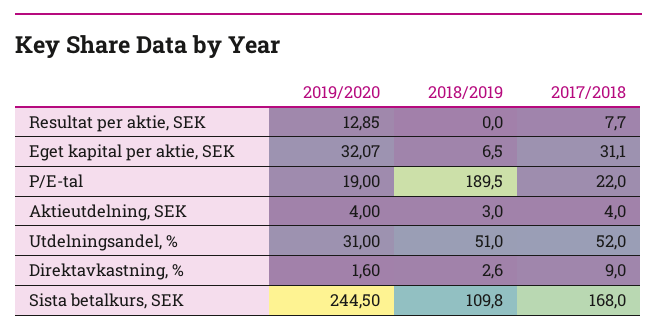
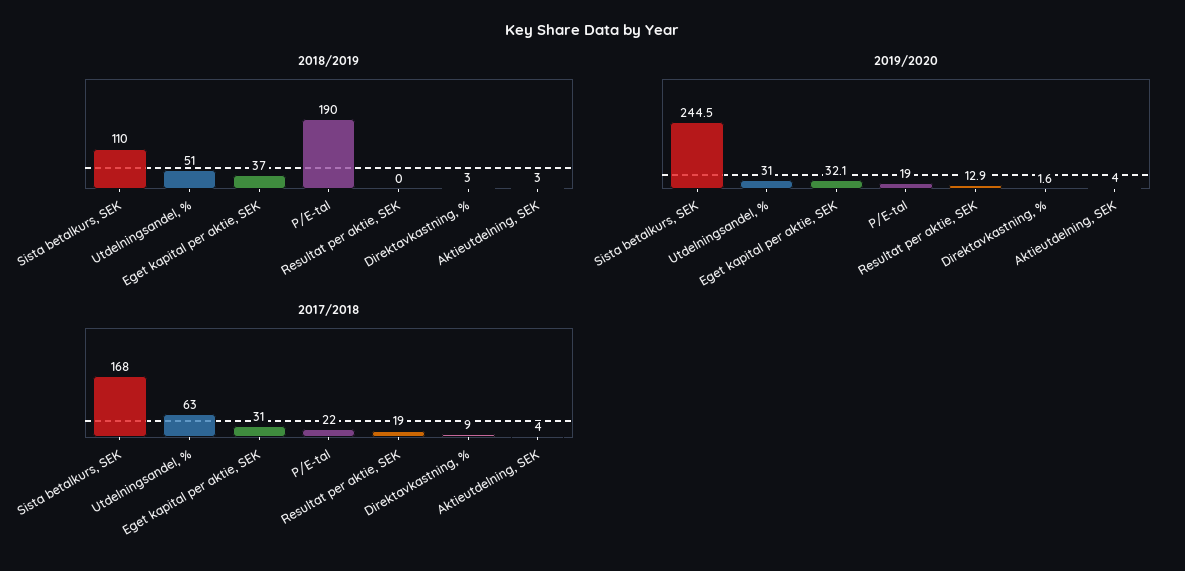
  {
    "2019/2020": {
      "Resultat per aktie, SEK": 12.85,
      "Eget kapital per aktie, SEK": 32.07,
      "P/E-tal": 19,
      "Aktieutdelning, SEK": 4,
      "Utdelningsandel, %": 31,
      "Direktavkastning, %": 1.6,
      "Sista betalkurs, SEK": 244.5
    },
    "2018/2019": {
      "Resultat per aktie, SEK": 0,
-     "Eget kapital per aktie, SEK": 6.5,
+     "Eget kapital per aktie, SEK": 37,
      "P/E-tal": 189.5,
      "Aktieutdelning, SEK": 3,
      "Utdelningsandel, %": 51,
      "Direktavkastning, %": 2.6,
      "Sista betalkurs, SEK": 109.8
    },
    "2017/2018": {
-     "Resultat per aktie, SEK": 7.7,
+     "Resultat per aktie, SEK": 19,
      "Eget kapital per aktie, SEK": 31.1,
      "P/E-tal": 22,
      "Aktieutdelning, SEK": 4,
-     "Utdelningsandel, %": 52,
+     "Utdelningsandel, %": 63,
      "Direktavkastning, %": 9,
      "Sista betalkurs, SEK": 168
    }
  }

